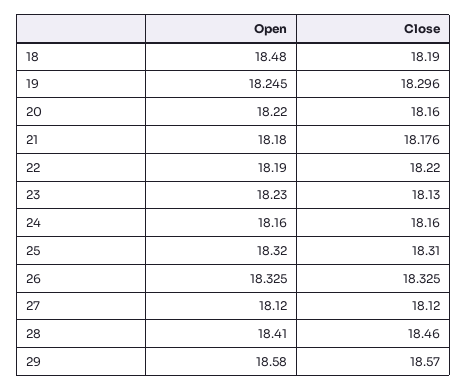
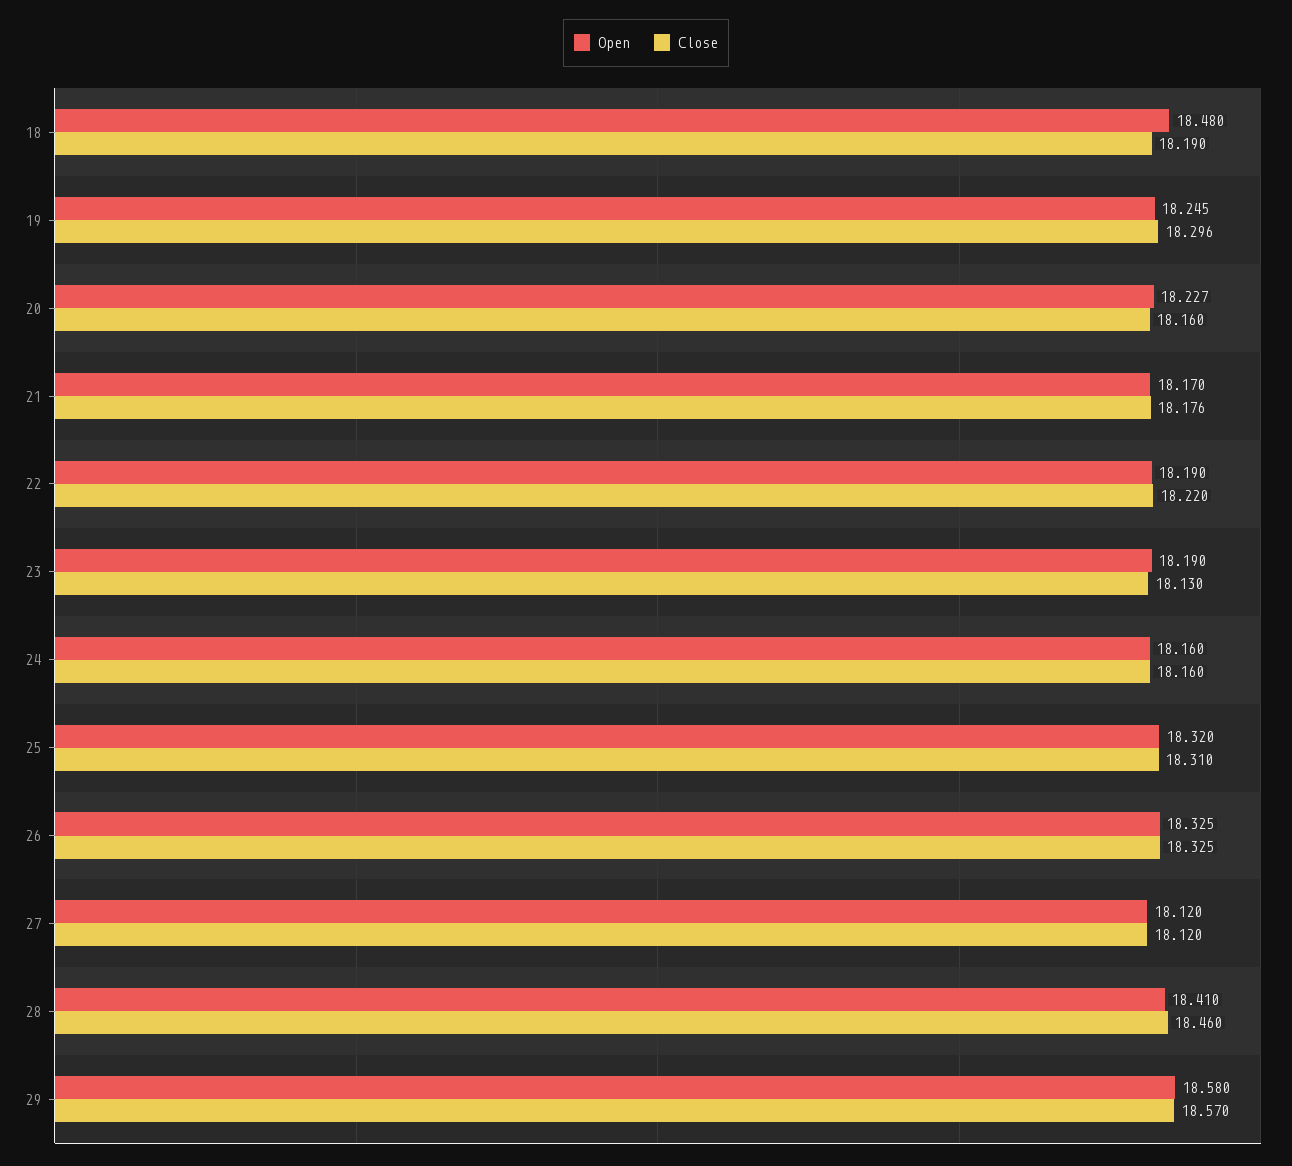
  {
    "Open": {
      "18": 18.48,
      "19": 18.245,
-     "20": 18.22,
+     "20": 18.227,
-     "21": 18.18,
+     "21": 18.17,
      "22": 18.19,
-     "23": 18.23,
+     "23": 18.19,
      "24": 18.16,
      "25": 18.32,
      "26": 18.325,
      "27": 18.12,
      "28": 18.41,
      "29": 18.58
    },
    "Close": {
      "18": 18.19,
      "19": 18.296,
      "20": 18.16,
      "21": 18.176,
      "22": 18.22,
      "23": 18.13,
      "24": 18.16,
      "25": 18.31,
      "26": 18.325,
      "27": 18.12,
      "28": 18.46,
      "29": 18.57
    }
  }

